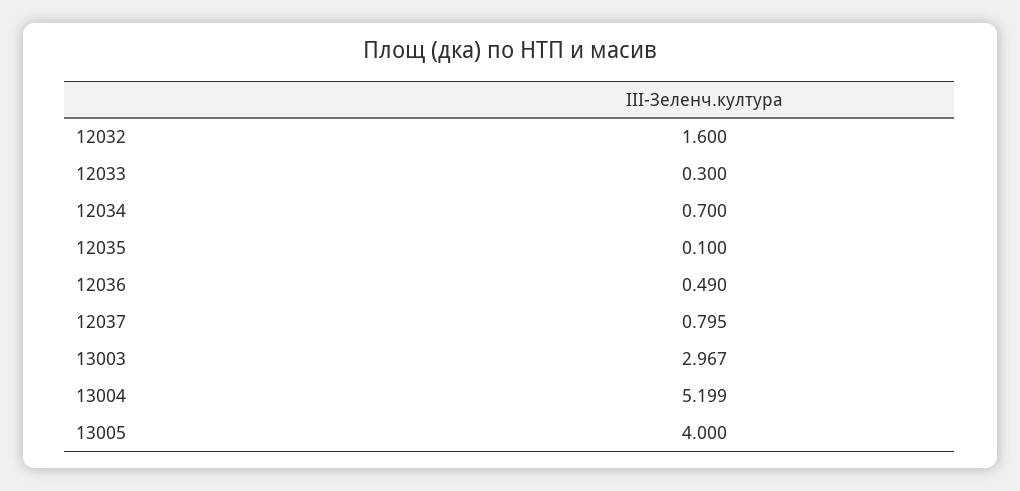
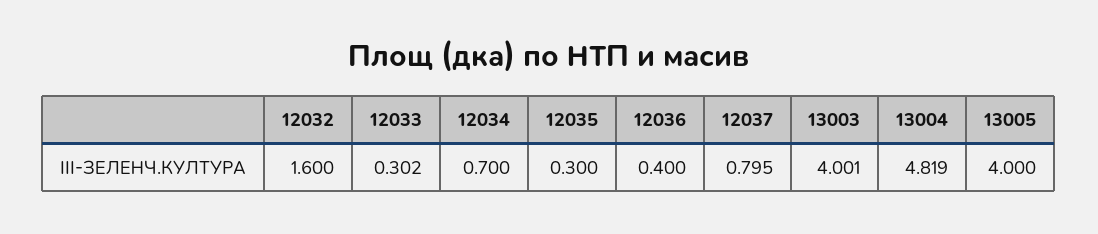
  {
    "12032": 1.6,
-   "12033": 0.3,
+   "12033": 0.302,
    "12034": 0.7,
-   "12035": 0.1,
+   "12035": 0.3,
-   "12036": 0.49,
+   "12036": 0.4,
    "12037": 0.795,
-   "13003": 2.967,
+   "13003": 4.001,
-   "13004": 5.199,
+   "13004": 4.819,
    "13005": 4
  }

